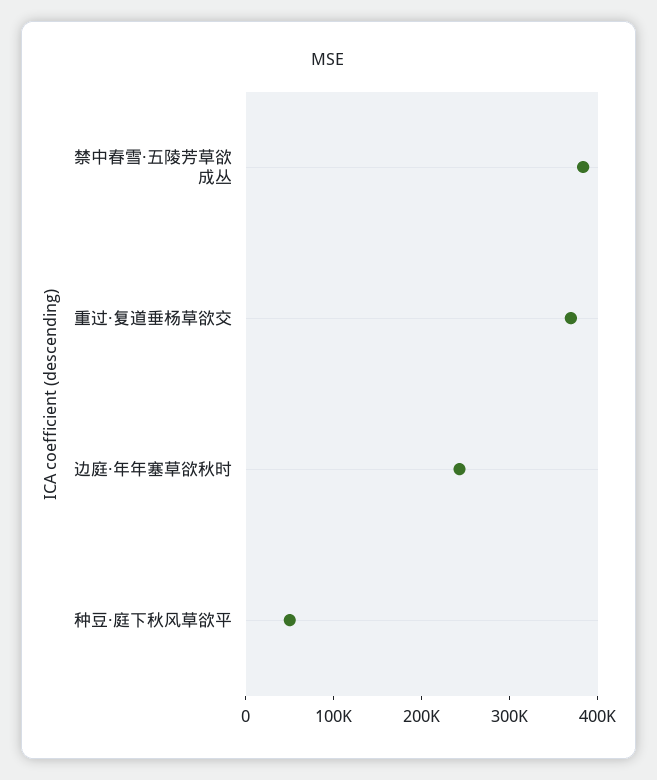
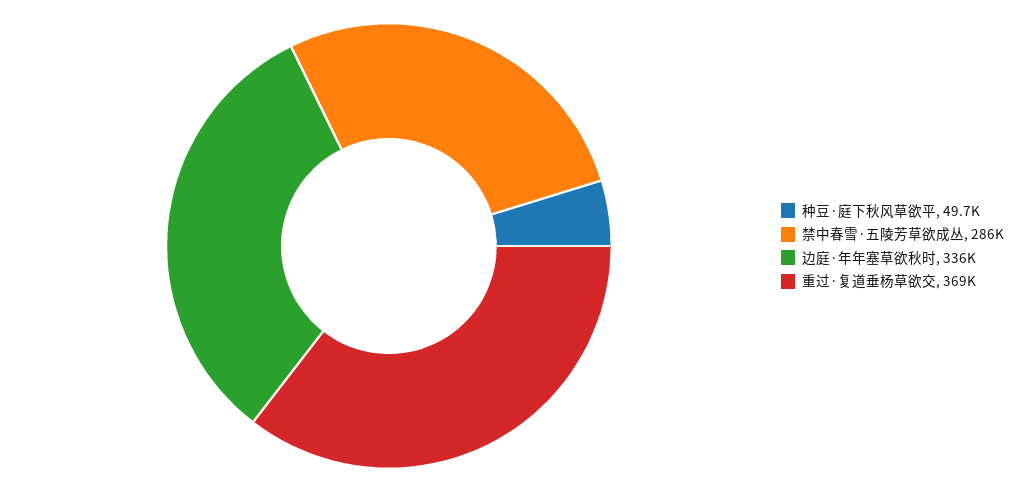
  {
-   "禁中春雪·五陵芳草欲成丛": 380000,
+   "禁中春雪·五陵芳草欲成丛": 286000,
    "重过·复道垂杨草欲交": 369000,
-   "边庭·年年塞草欲秋时": 240000,
+   "边庭·年年塞草欲秋时": 336000,
    "种豆·庭下秋风草欲平": 49700
  }

